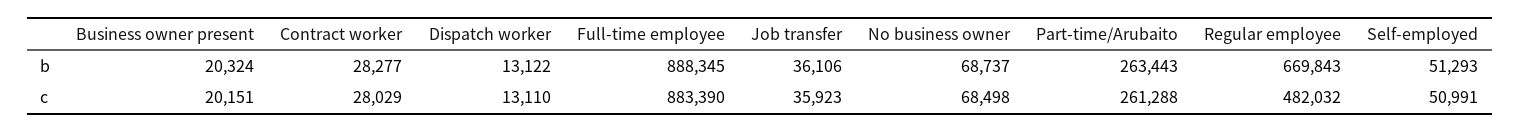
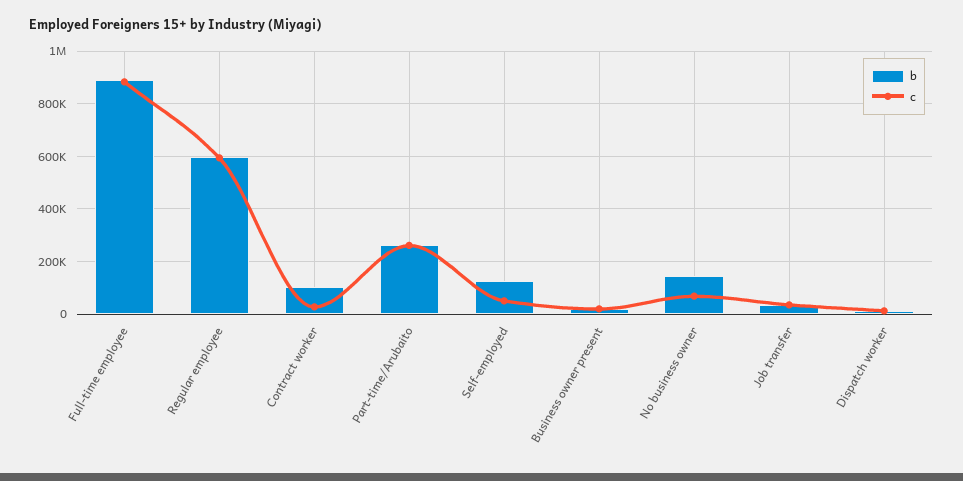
  {
    "b": {
      "Business owner present": 20324,
-     "Contract worker": 28277,
+     "Contract worker": 100000,
      "Dispatch worker": 13122,
      "Full-time employee": 888345,
      "Job transfer": 36106,
-     "No business owner": 68737,
+     "No business owner": 150000,
      "Part-time/Arubaito": 263443,
-     "Regular employee": 669843,
+     "Regular employee": 600000,
-     "Self-employed": 51293
+     "Self-employed": 125000
    },
    "c": {
      "Business owner present": 20151,
      "Contract worker": 28029,
      "Dispatch worker": 13110,
      "Full-time employee": 883390,
      "Job transfer": 35923,
      "No business owner": 68498,
      "Part-time/Arubaito": 261288,
-     "Regular employee": 482032,
+     "Regular employee": 600000,
      "Self-employed": 50991
    }
  }

